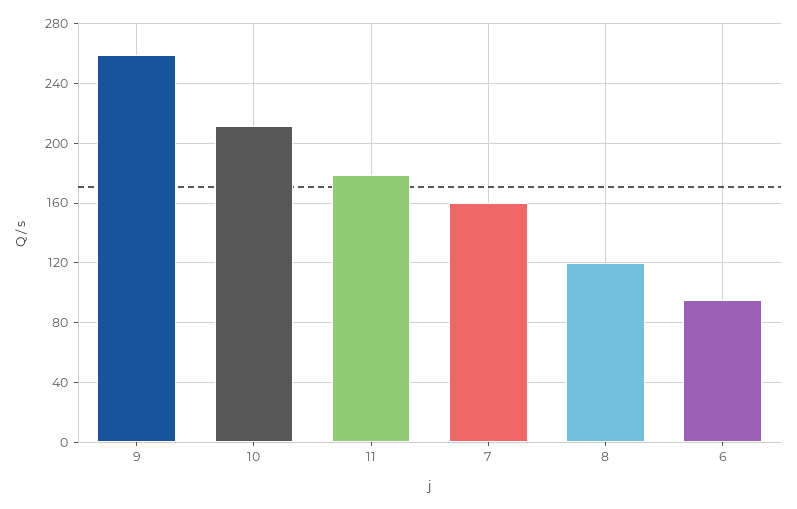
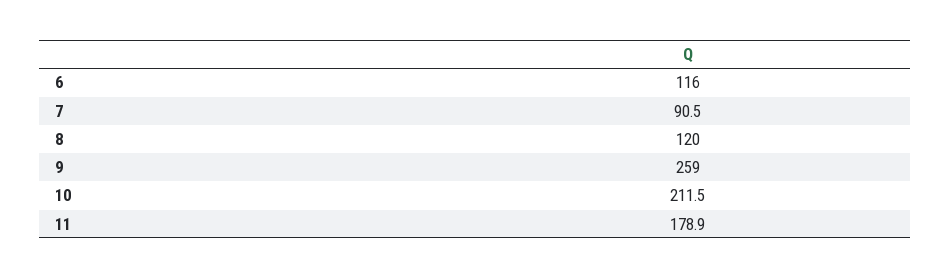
  {
    "9": 259,
    "10": 211.5,
    "11": 178.9,
-   "7": 160,
+   "7": 90.5,
    "8": 120,
-   "6": 95
+   "6": 116
  }

